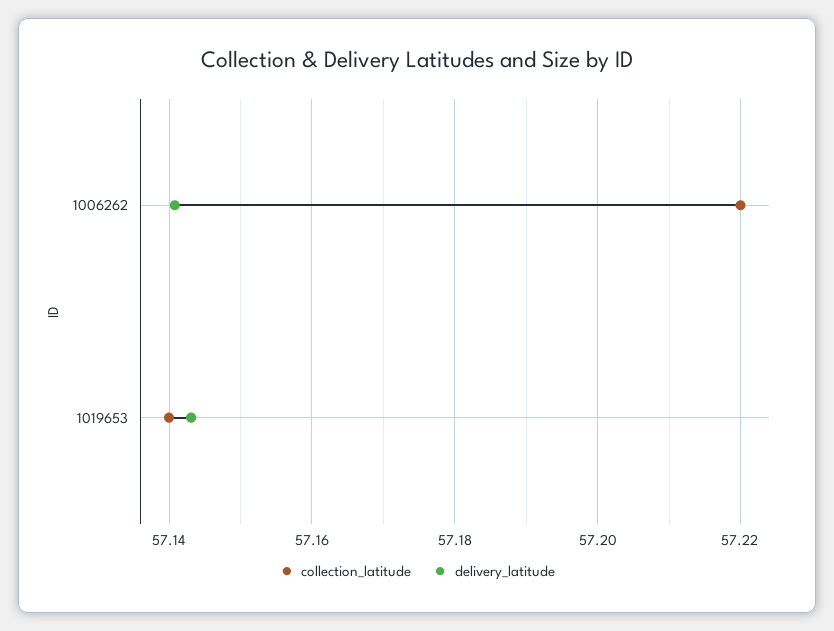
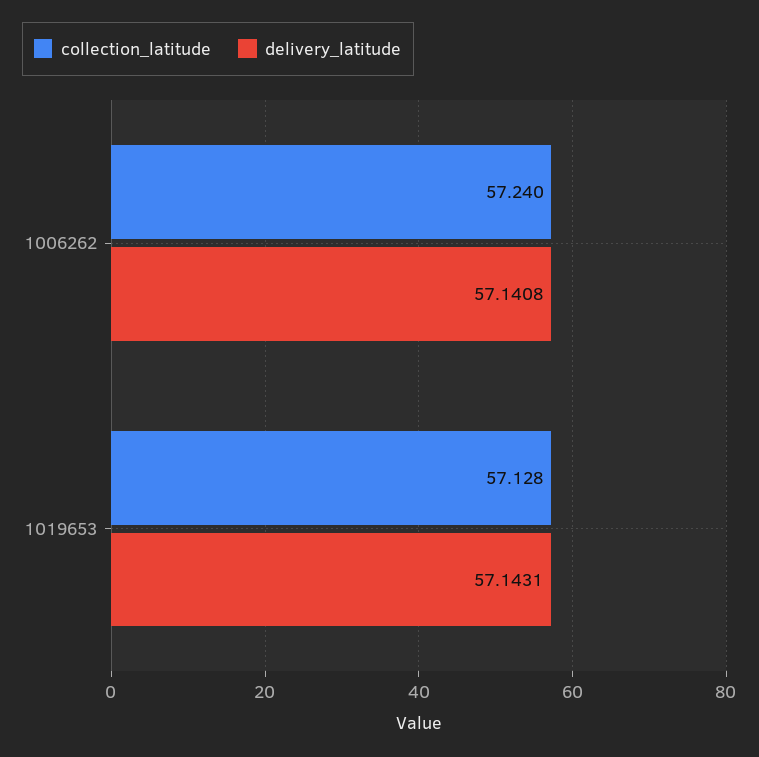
  {
    "collection_latitude": {
-     "1006262": 57.22,
+     "1006262": 57.24,
-     "1019653": 57.14
+     "1019653": 57.128
    },
    "delivery_latitude": {
      "1006262": 57.1408,
      "1019653": 57.1431
    }
  }

